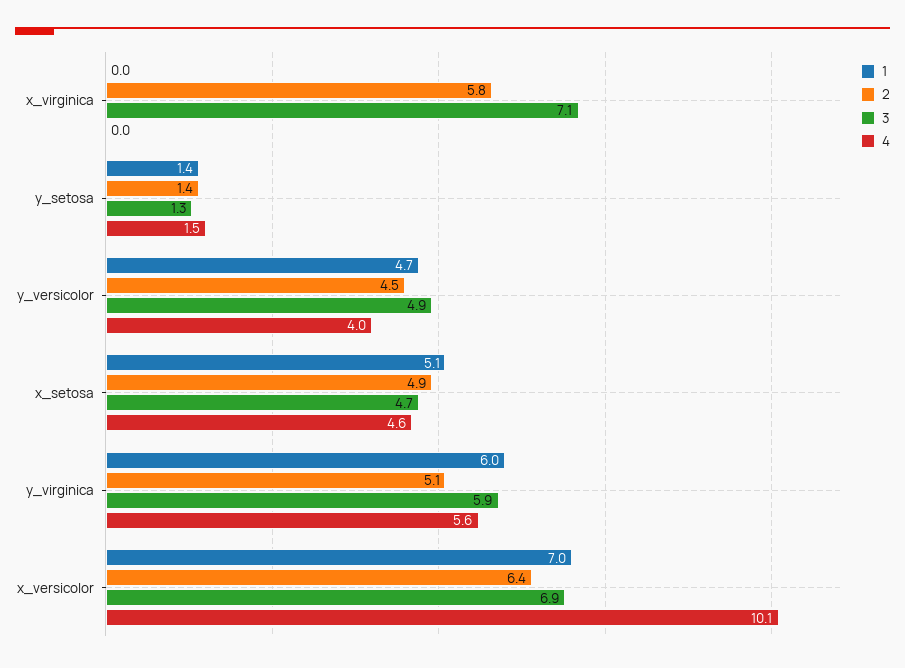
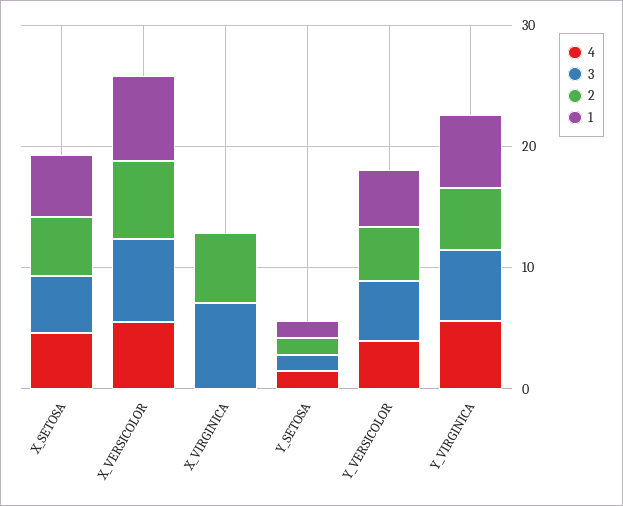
  {
    "1": {
      "x_virginica": 0,
      "y_setosa": 1.4,
      "y_versicolor": 4.7,
      "x_setosa": 5.1,
      "y_virginica": 6,
      "x_versicolor": 7
    },
    "2": {
      "x_virginica": 5.8,
      "y_setosa": 1.4,
      "y_versicolor": 4.5,
      "x_setosa": 4.9,
      "y_virginica": 5.1,
      "x_versicolor": 6.4
    },
    "3": {
      "x_virginica": 7.1,
      "y_setosa": 1.3,
      "y_versicolor": 4.9,
      "x_setosa": 4.7,
      "y_virginica": 5.9,
      "x_versicolor": 6.9
    },
    "4": {
      "x_virginica": 0,
      "y_setosa": 1.5,
      "y_versicolor": 4,
      "x_setosa": 4.6,
      "y_virginica": 5.6,
-     "x_versicolor": 10.1
+     "x_versicolor": 6
    }
  }

